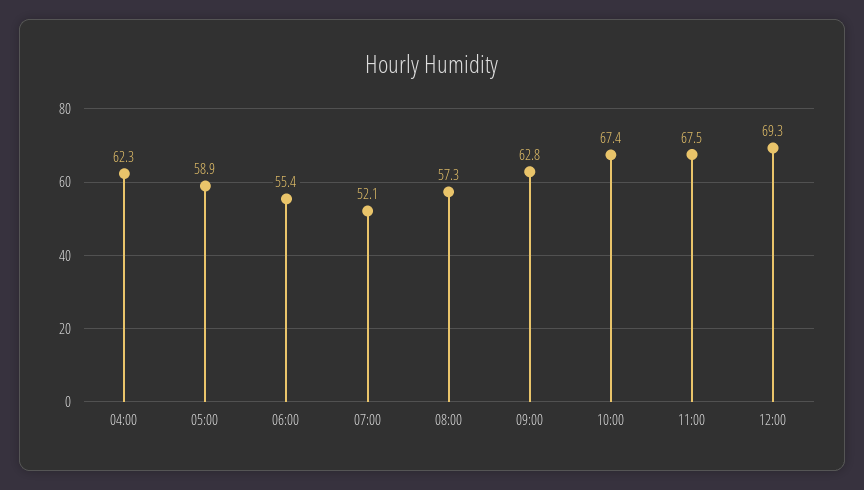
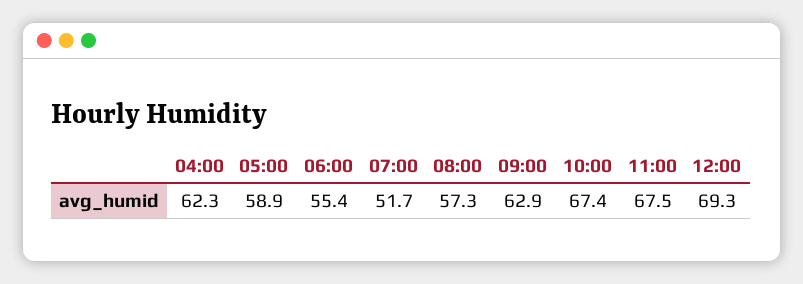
  {
    "04:00": 62.3,
    "05:00": 58.9,
    "06:00": 55.4,
-   "07:00": 52.1,
+   "07:00": 51.7,
    "08:00": 57.3,
-   "09:00": 62.8,
+   "09:00": 62.9,
    "10:00": 67.4,
    "11:00": 67.5,
    "12:00": 69.3
  }

